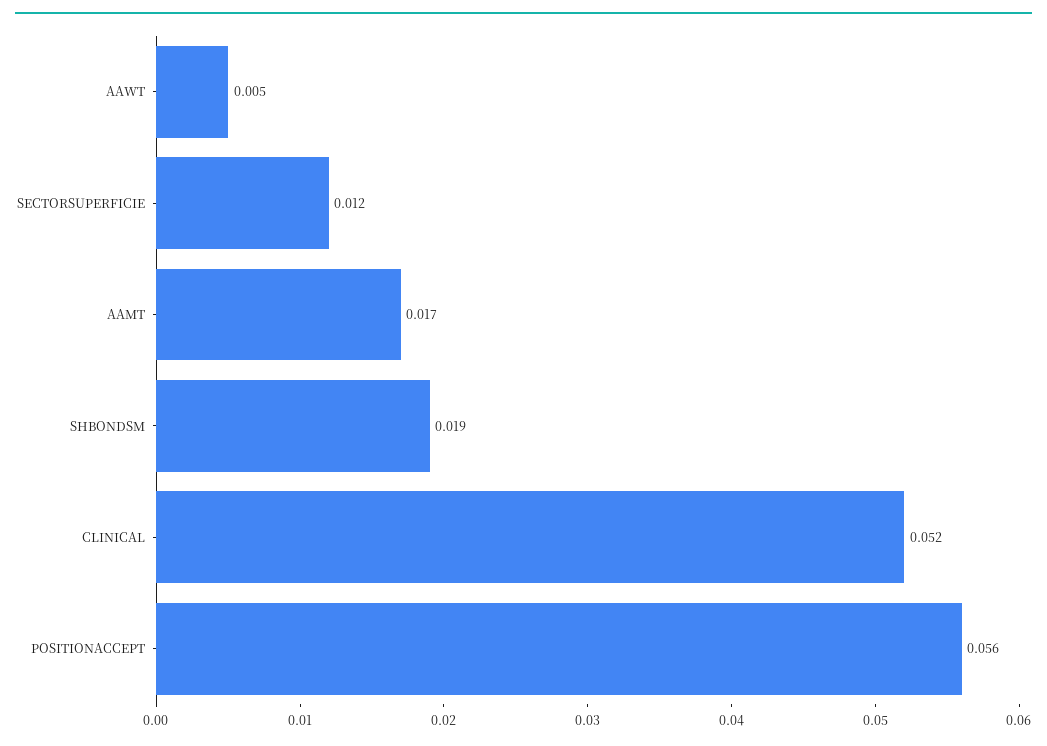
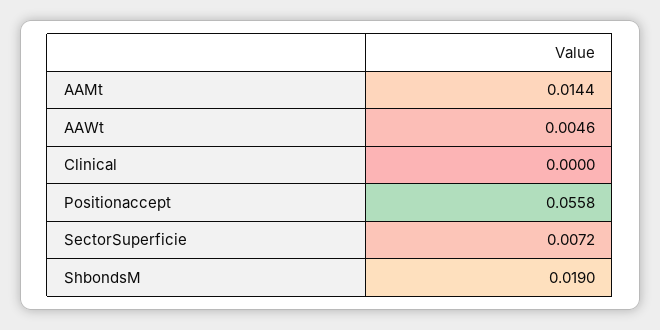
  {
    "AAWT": 0.0046,
-   "SECTORSUPERFICIE": 0.012,
+   "SECTORSUPERFICIE": 0.0072,
-   "AAMT": 0.017,
+   "AAMT": 0.0144,
    "SHBONDSM": 0.019,
-   "CLINICAL": 0.052,
+   "CLINICAL": 0,
    "POSITIONACCEPT": 0.0558
  }

